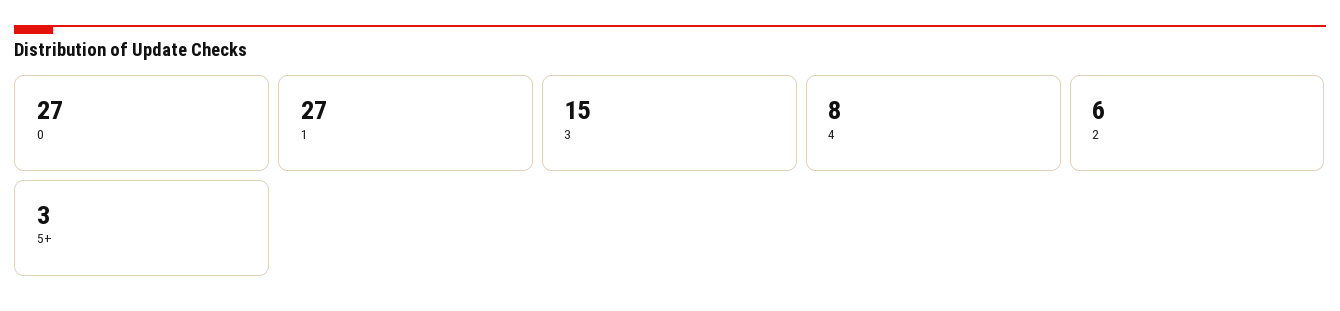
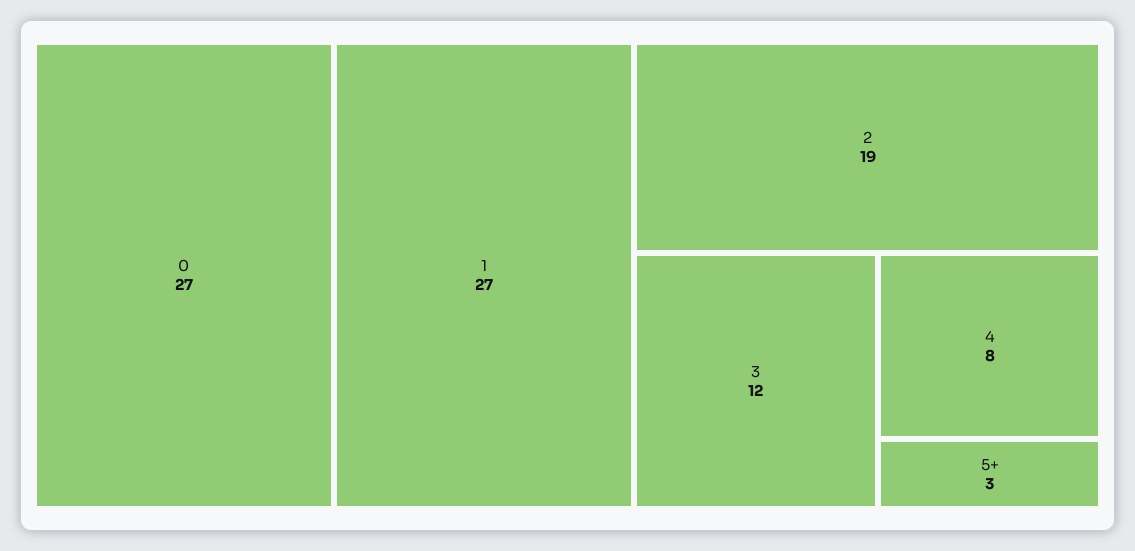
  {
    "0": 27,
    "1": 27,
-   "3": 15,
+   "3": 12,
    "4": 8,
-   "2": 6,
+   "2": 19,
    "5+": 3
  }

